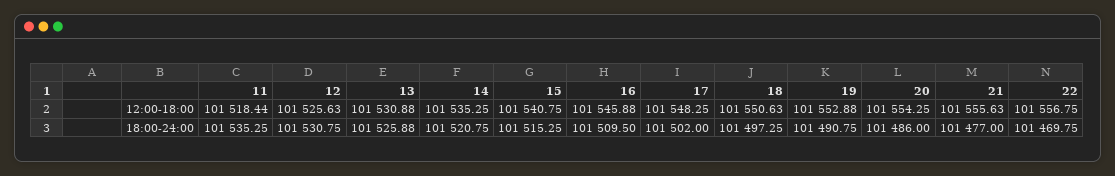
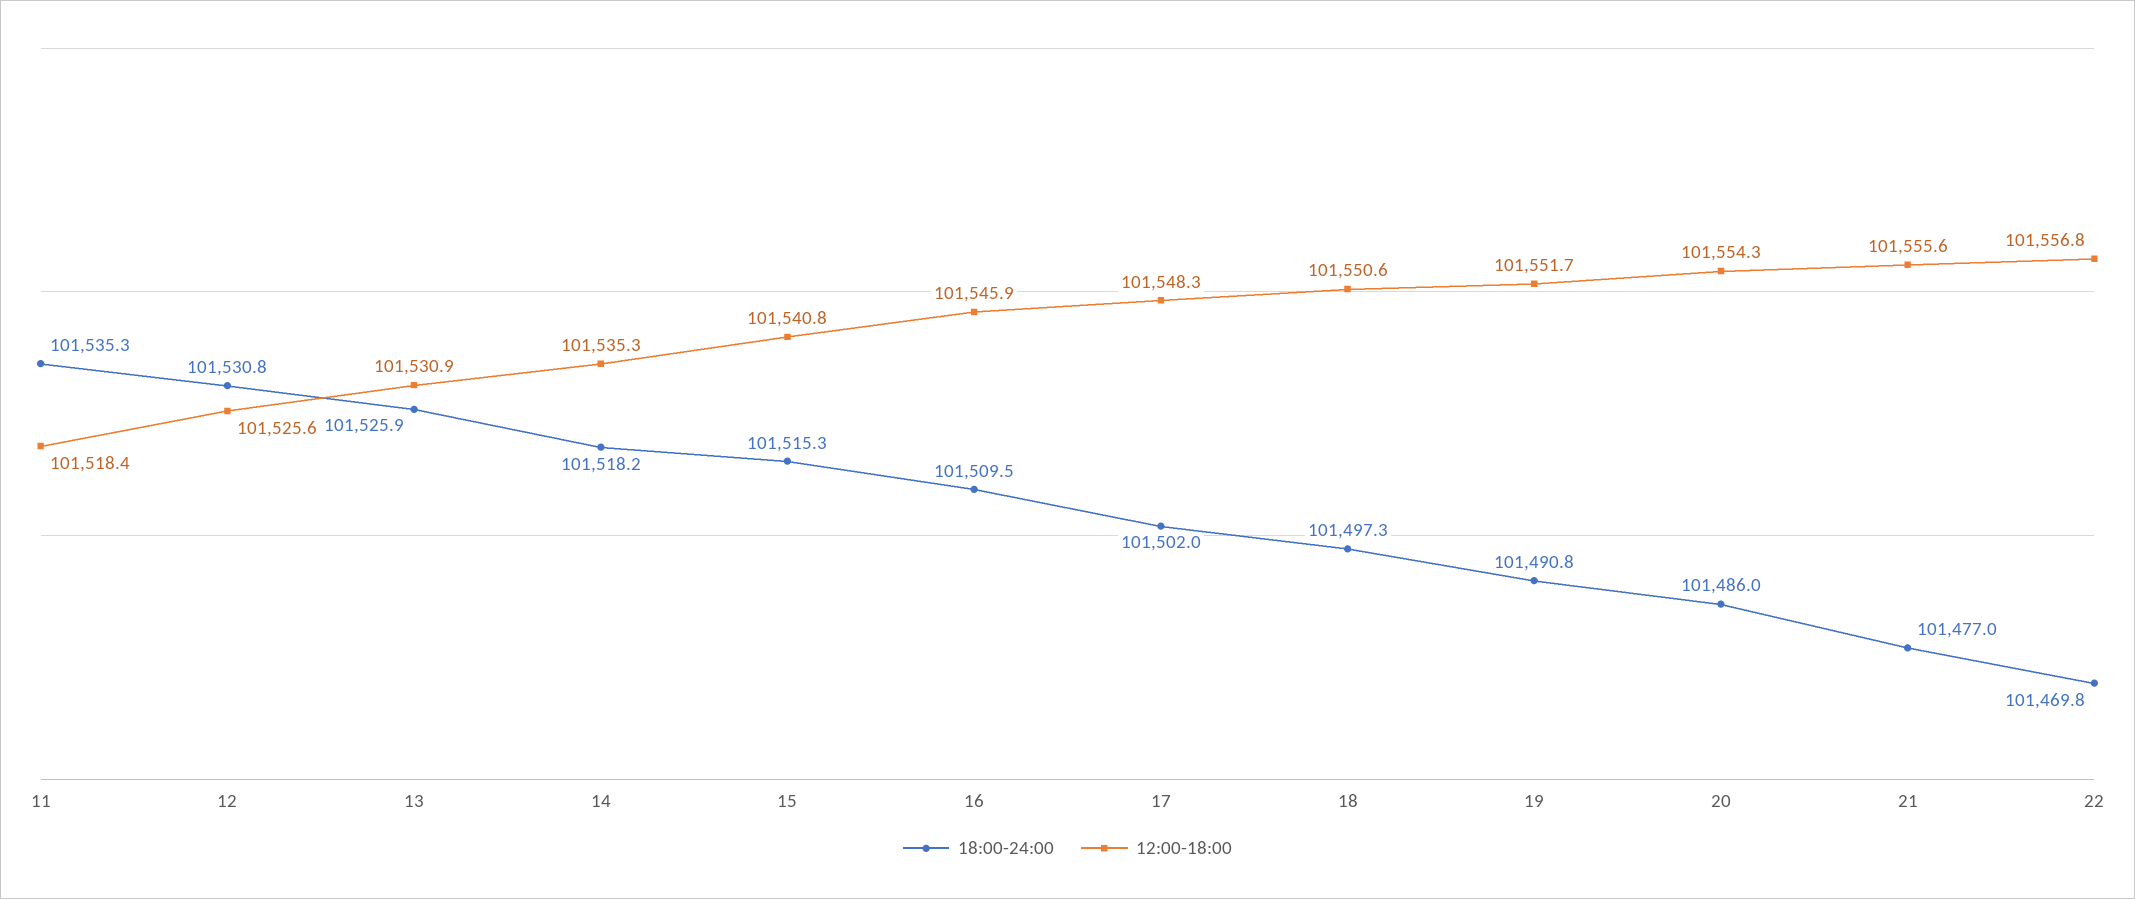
  {
    "12:00-18:00": {
      "11": 101518.44,
      "12": 101525.63,
      "13": 101530.88,
      "14": 101535.25,
      "15": 101540.75,
      "16": 101545.88,
      "17": 101548.25,
      "18": 101550.63,
-     "19": 101552.88,
+     "19": 101551.7,
      "20": 101554.25,
      "21": 101555.63,
      "22": 101556.75
    },
    "18:00-24:00": {
      "11": 101535.25,
      "12": 101530.75,
      "13": 101525.88,
-     "14": 101520.75,
+     "14": 101518.2,
      "15": 101515.25,
      "16": 101509.5,
      "17": 101502,
      "18": 101497.25,
      "19": 101490.75,
      "20": 101486,
      "21": 101477,
      "22": 101469.75
    }
  }

